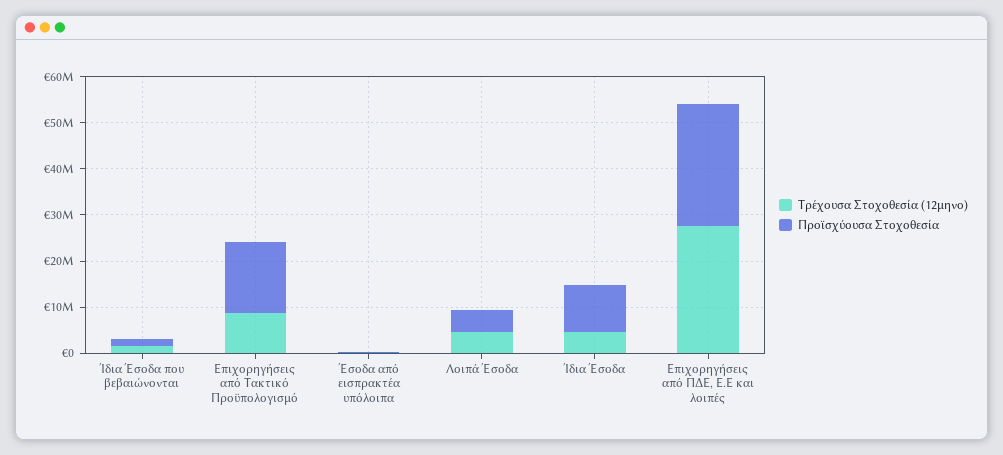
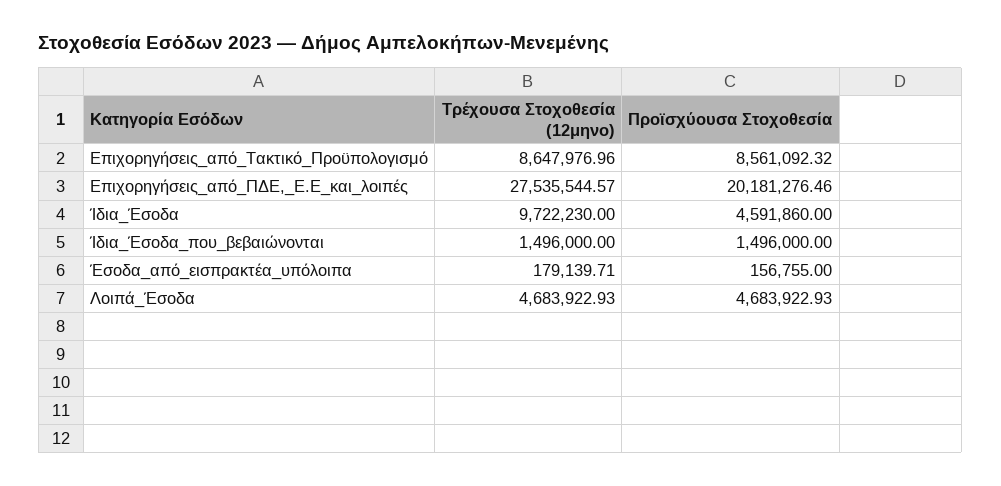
  {
    "Τρέχουσα Στοχοθεσία (12μηνο)": {
      "Ίδια Έσοδα που βεβαιώνονται": 1496000,
      "Επιχορηγήσεις από Τακτικό Προϋπολογισμό": 8647976.96,
      "Έσοδα από εισπρακτέα υπόλοιπα": 179139.71,
      "Λοιπά Έσοδα": 4683922.93,
-     "Ίδια Έσοδα": 4000000,
+     "Ίδια Έσοδα": 9722230,
      "Επιχορηγήσεις από ΠΔΕ, Ε.Ε και λοιπές": 27535544.57
    },
    "Προϊσχύουσα Στοχοθεσία": {
      "Ίδια Έσοδα που βεβαιώνονται": 1496000,
-     "Επιχορηγήσεις από Τακτικό Προϋπολογισμό": 16000000,
+     "Επιχορηγήσεις από Τακτικό Προϋπολογισμό": 8561092.32,
      "Έσοδα από εισπρακτέα υπόλοιπα": 156755,
      "Λοιπά Έσοδα": 4683922.93,
-     "Ίδια Έσοδα": 10000000,
+     "Ίδια Έσοδα": 4591860,
-     "Επιχορηγήσεις από ΠΔΕ, Ε.Ε και λοιπές": 26000000
+     "Επιχορηγήσεις από ΠΔΕ, Ε.Ε και λοιπές": 20181276.46
    }
  }

